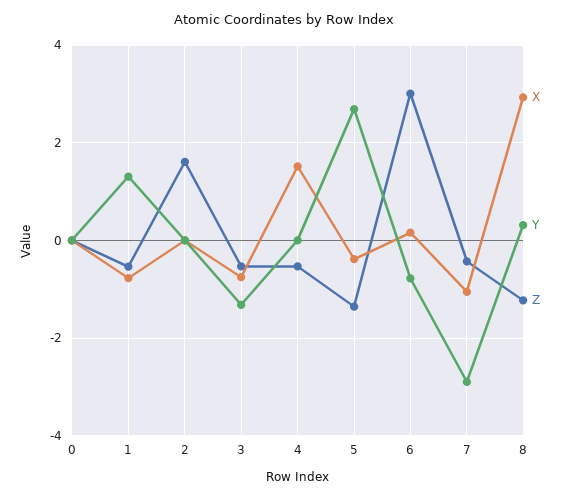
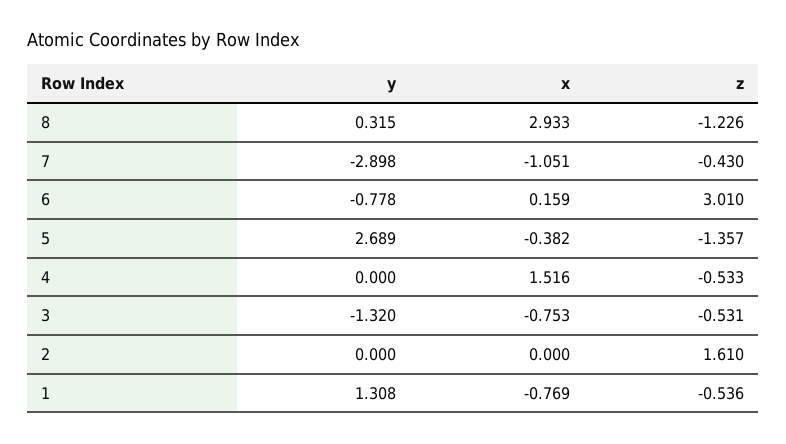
  {
    "X": {
-     "0": 0,
      "1": -0.769,
      "2": 0,
      "3": -0.753,
      "4": 1.516,
      "5": -0.382,
      "6": 0.159,
      "7": -1.051,
      "8": 2.933
    },
    "Y": {
-     "0": 0,
      "1": 1.308,
      "2": 0,
      "3": -1.32,
      "4": 0,
      "5": 2.689,
      "6": -0.778,
      "7": -2.898,
      "8": 0.315
    },
    "Z": {
-     "0": 0,
      "1": -0.536,
      "2": 1.61,
      "3": -0.531,
      "4": -0.533,
      "5": -1.357,
      "6": 3.01,
      "7": -0.43,
      "8": -1.226
    }
  }

